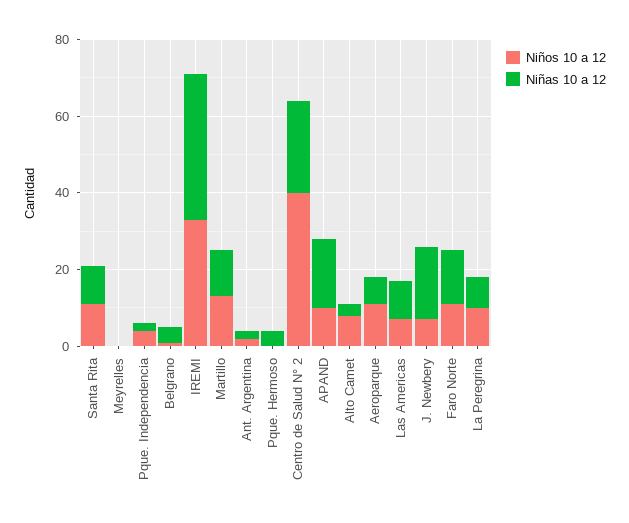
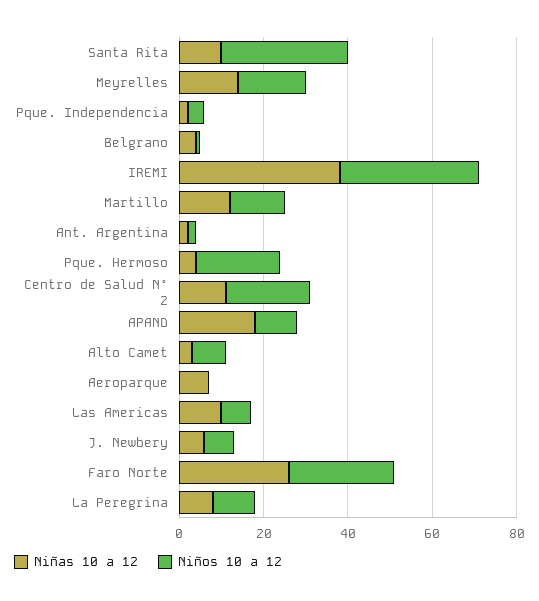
  {
    "Niños 10 a 12": {
-     "Santa Rita": 10,
+     "Santa Rita": 30,
-     "Meyrelles": 0,
+     "Meyrelles": 15,
      "Pque. Independencia": 5,
      "Belgrano": 0,
      "IREMI": 35,
      "Martillo": 15,
      "Ant. Argentina": 0,
-     "Pque. Hermoso": 0,
+     "Pque. Hermoso": 20,
-     "Centro de Salud N° 2": 40,
+     "Centro de Salud N° 2": 20,
      "APAND": 10,
      "Alto Camet": 10,
-     "Aeroparque": 10,
+     "Aeroparque": 0,
      "Las Americas": 5,
      "J. Newbery": 5,
-     "Faro Norte": 10,
+     "Faro Norte": 25,
      "La Peregrina": 10
    },
    "Niñas 10 a 12": {
      "Santa Rita": 10,
-     "Meyrelles": 0,
+     "Meyrelles": 15,
      "Pque. Independencia": 0,
      "Belgrano": 5,
      "IREMI": 40,
      "Martillo": 10,
      "Ant. Argentina": 0,
      "Pque. Hermoso": 5,
-     "Centro de Salud N° 2": 25,
+     "Centro de Salud N° 2": 10,
      "APAND": 20,
      "Alto Camet": 5,
      "Aeroparque": 5,
      "Las Americas": 10,
-     "J. Newbery": 20,
+     "J. Newbery": 5,
-     "Faro Norte": 15,
+     "Faro Norte": 25,
      "La Peregrina": 10
    }
  }

